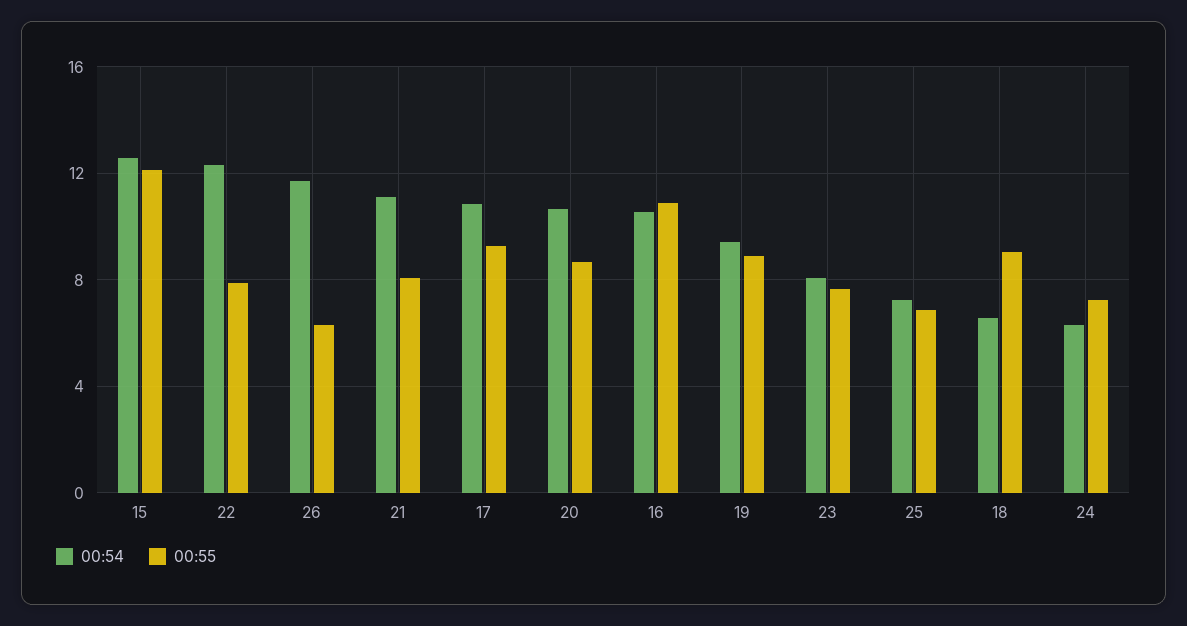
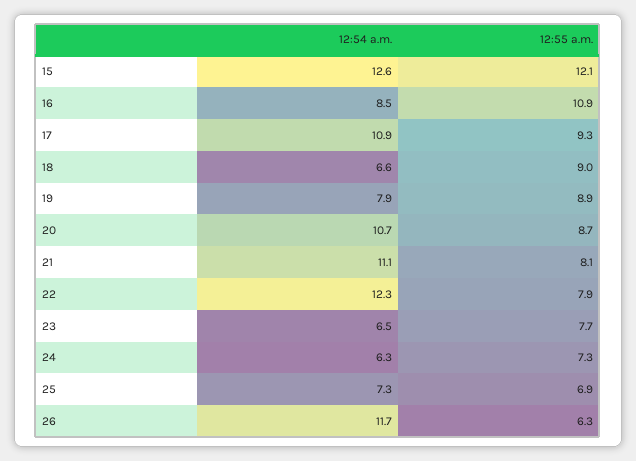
  {
    "00:54": {
      "15": 12.6,
      "22": 12.3,
      "26": 11.7,
      "21": 11.1,
      "17": 10.9,
      "20": 10.7,
-     "16": 10.5,
+     "16": 8.5,
-     "19": 9.5,
+     "19": 7.9,
-     "23": 8,
+     "23": 6.5,
      "25": 7.3,
      "18": 6.6,
      "24": 6.3
    },
    "00:55": {
      "15": 12.1,
      "22": 7.9,
      "26": 6.3,
      "21": 8.1,
      "17": 9.3,
      "20": 8.7,
      "16": 10.9,
      "19": 8.9,
      "23": 7.7,
      "25": 6.9,
      "18": 9,
      "24": 7.3
    }
  }

